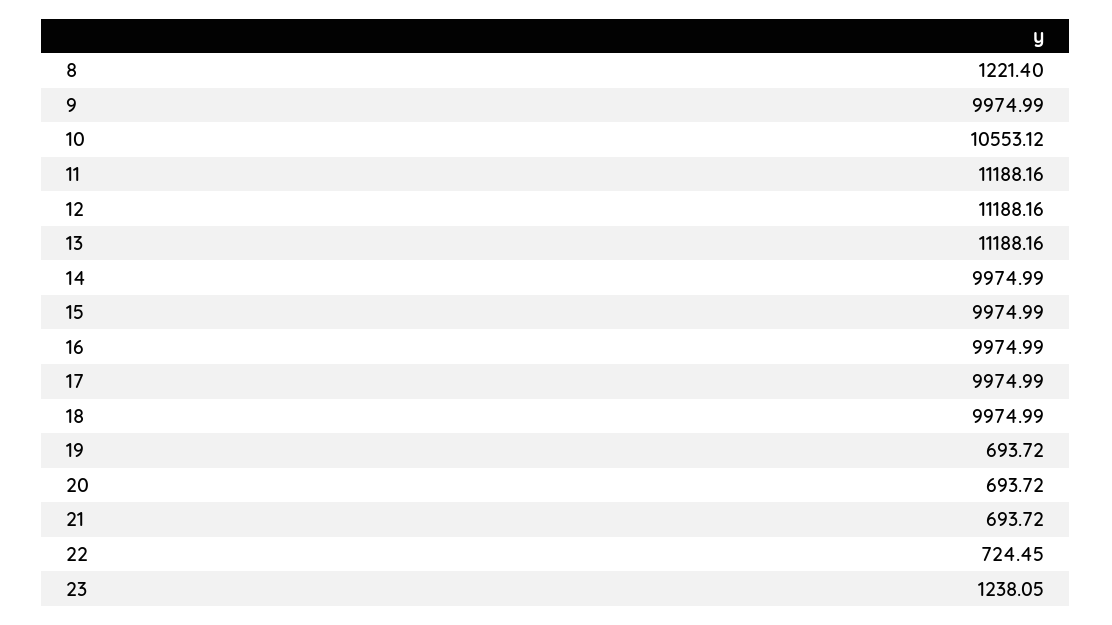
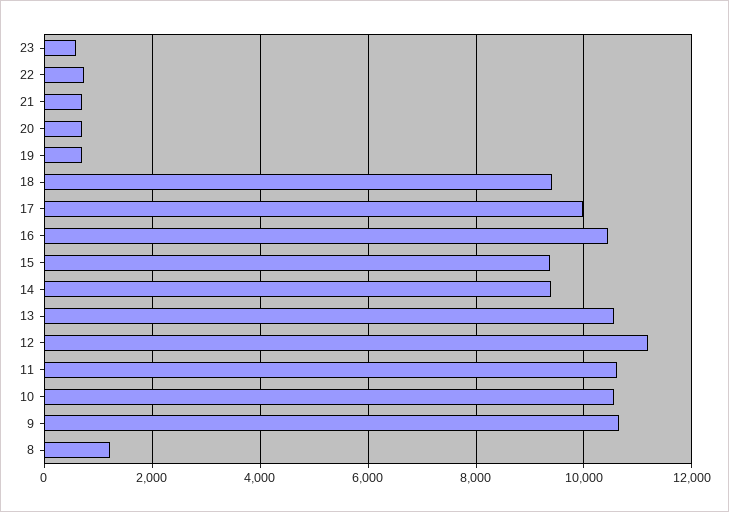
  {
    "8": 1221.4,
-   "9": 9974.99,
+   "9": 10600,
    "10": 10553.12,
-   "11": 11188.16,
+   "11": 10600,
    "12": 11188.16,
-   "13": 11188.16,
+   "13": 10600,
-   "14": 9974.99,
+   "14": 9400,
-   "15": 9974.99,
+   "15": 9400,
-   "16": 9974.99,
+   "16": 10400,
    "17": 9974.99,
-   "18": 9974.99,
+   "18": 9400,
    "19": 693.72,
    "20": 693.72,
    "21": 693.72,
    "22": 724.45,
-   "23": 1238.05
+   "23": 600
  }

